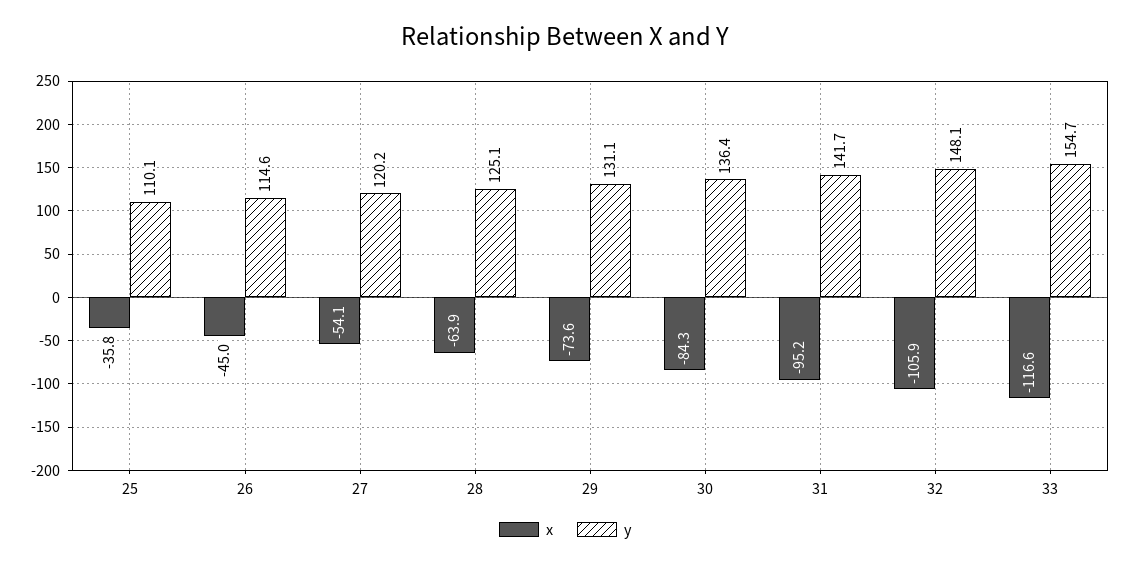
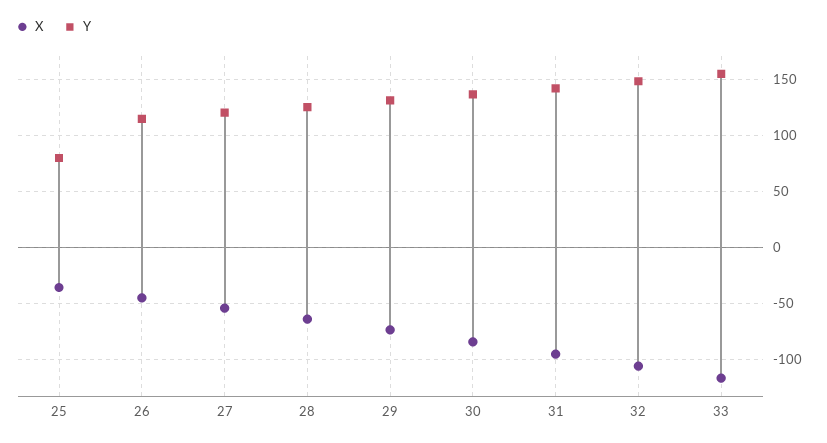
  {
    "x": {
      "25": -35.8,
      "26": -45,
      "27": -54.1,
      "28": -63.9,
      "29": -73.6,
      "30": -84.3,
      "31": -95.2,
      "32": -105.9,
      "33": -116.6
    },
    "y": {
-     "25": 110.1,
+     "25": 80,
      "26": 114.6,
      "27": 120.2,
      "28": 125.1,
      "29": 131.1,
      "30": 136.4,
      "31": 141.7,
      "32": 148.1,
      "33": 154.7
    }
  }

